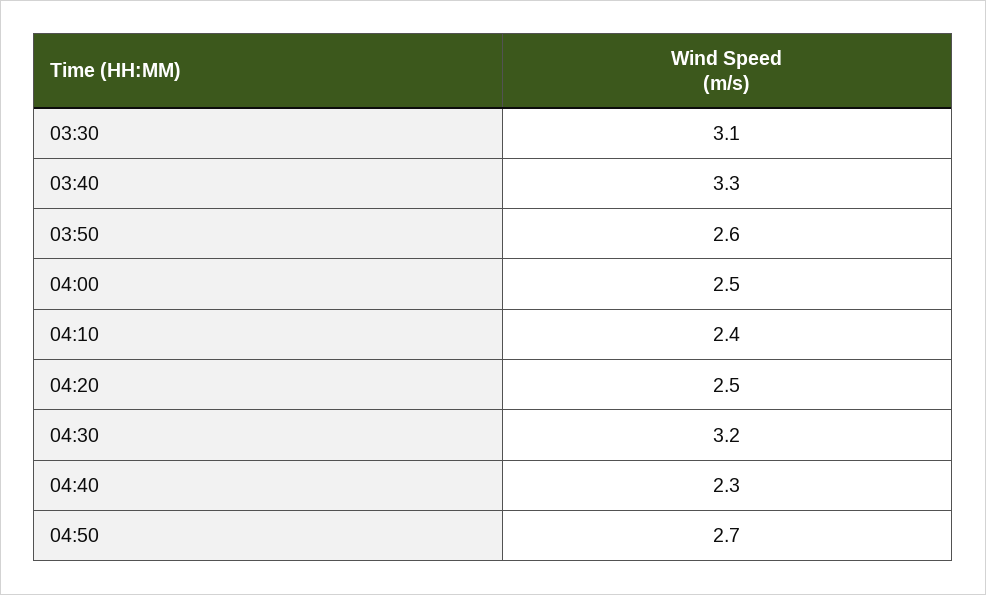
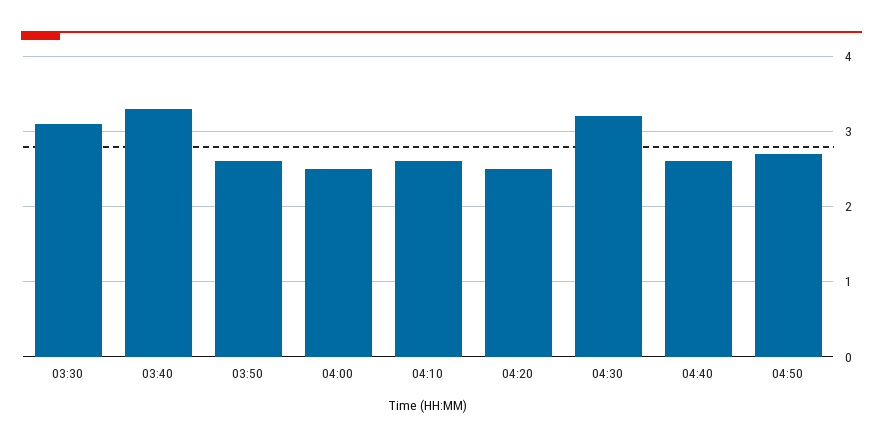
  {
    "03:30": 3.1,
    "03:40": 3.3,
    "03:50": 2.6,
    "04:00": 2.5,
-   "04:10": 2.4,
+   "04:10": 2.6,
    "04:20": 2.5,
    "04:30": 3.2,
-   "04:40": 2.3,
+   "04:40": 2.6,
    "04:50": 2.7
  }

